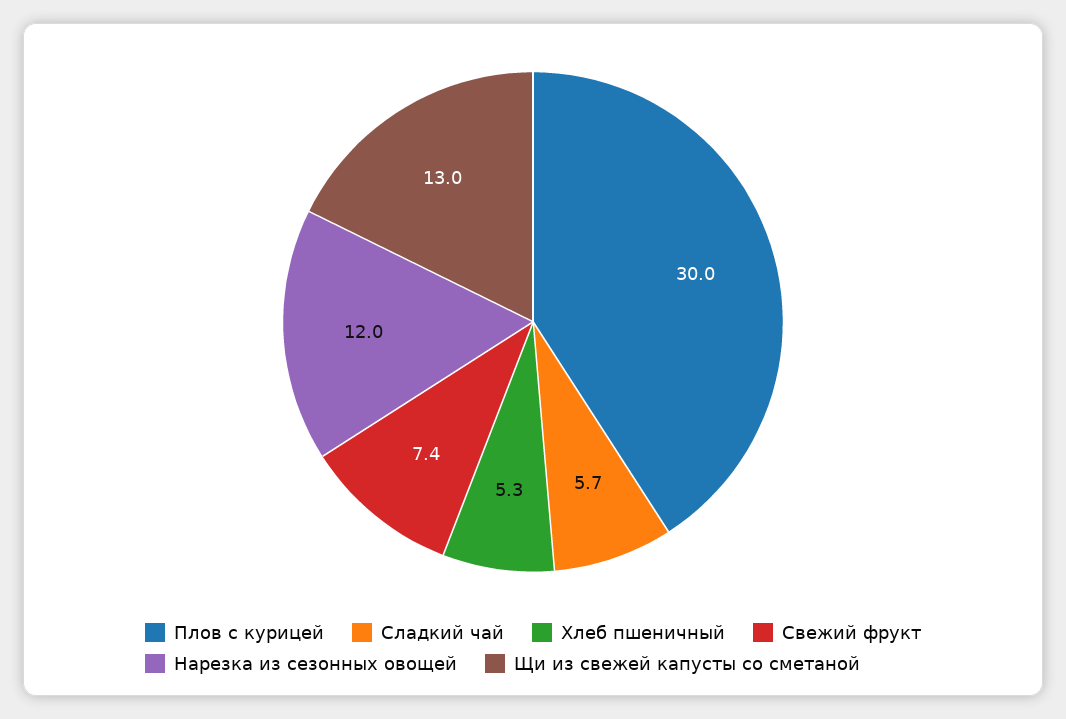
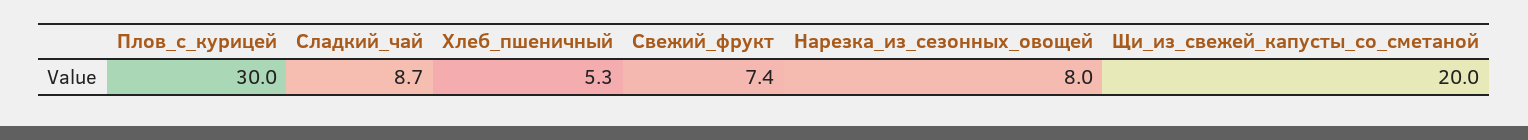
  {
    "Плов с курицей": 30,
-   "Сладкий чай": 5.7,
+   "Сладкий чай": 8.7,
    "Хлеб пшеничный": 5.3,
    "Свежий фрукт": 7.4,
-   "Нарезка из сезонных овощей": 12,
+   "Нарезка из сезонных овощей": 8,
-   "Щи из свежей капусты со сметаной": 13
+   "Щи из свежей капусты со сметаной": 20
  }

